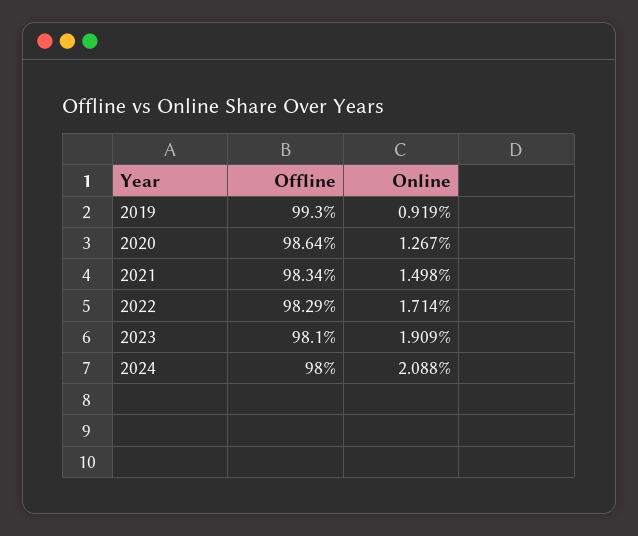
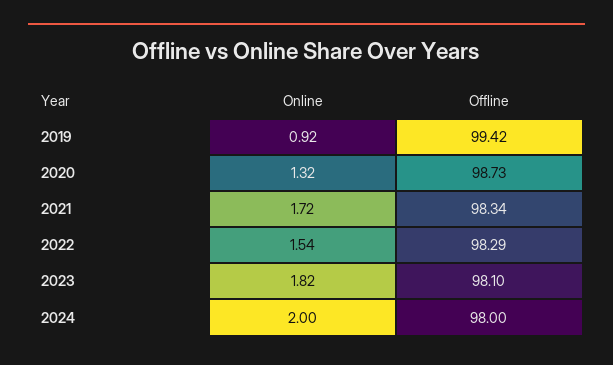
  {
    "Offline": {
-     "2019": 99.3,
+     "2019": 99.42,
-     "2020": 98.64,
+     "2020": 98.73,
      "2021": 98.34,
      "2022": 98.29,
      "2023": 98.1,
      "2024": 98
    },
    "Online": {
      "2019": 0.919,
-     "2020": 1.267,
+     "2020": 1.32,
-     "2021": 1.498,
+     "2021": 1.72,
-     "2022": 1.714,
+     "2022": 1.54,
-     "2023": 1.909,
+     "2023": 1.82,
-     "2024": 2.088
+     "2024": 2
    }
  }

